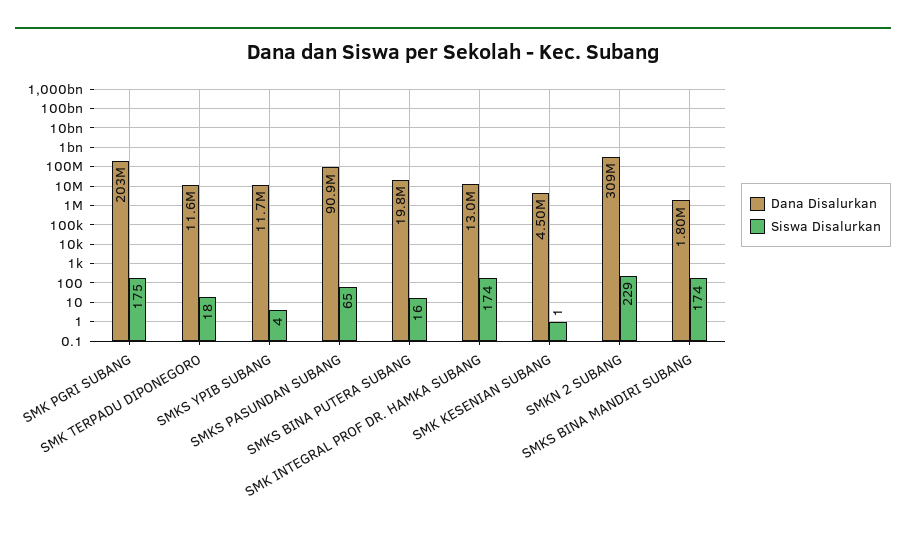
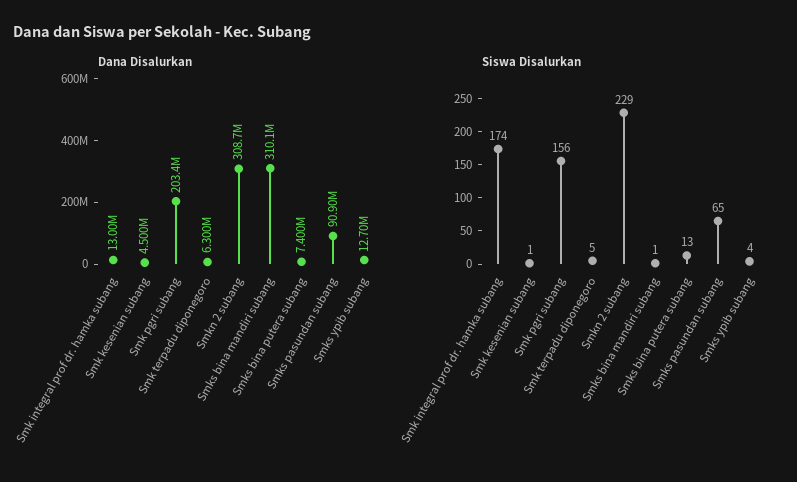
  {
    "Dana Disalurkan": {
      "SMK PGRI SUBANG": 203400000,
-     "SMK TERPADU DIPONEGORO": 11600000,
+     "SMK TERPADU DIPONEGORO": 6300000,
-     "SMKS YPIB SUBANG": 11700000,
+     "SMKS YPIB SUBANG": 12700000,
      "SMKS PASUNDAN SUBANG": 90900000,
-     "SMKS BINA PUTERA SUBANG": 19800000,
+     "SMKS BINA PUTERA SUBANG": 7400000,
      "SMK INTEGRAL PROF DR. HAMKA SUBANG": 13000000,
      "SMK KESENIAN SUBANG": 4500000,
      "SMKN 2 SUBANG": 308700000,
-     "SMKS BINA MANDIRI SUBANG": 1800000
+     "SMKS BINA MANDIRI SUBANG": 310100000
    },
    "Siswa Disalurkan": {
-     "SMK PGRI SUBANG": 175,
+     "SMK PGRI SUBANG": 156,
-     "SMK TERPADU DIPONEGORO": 18,
+     "SMK TERPADU DIPONEGORO": 5,
      "SMKS YPIB SUBANG": 4,
      "SMKS PASUNDAN SUBANG": 65,
-     "SMKS BINA PUTERA SUBANG": 16,
+     "SMKS BINA PUTERA SUBANG": 13,
      "SMK INTEGRAL PROF DR. HAMKA SUBANG": 174,
      "SMK KESENIAN SUBANG": 1,
      "SMKN 2 SUBANG": 229,
-     "SMKS BINA MANDIRI SUBANG": 174
+     "SMKS BINA MANDIRI SUBANG": 1
    }
  }

